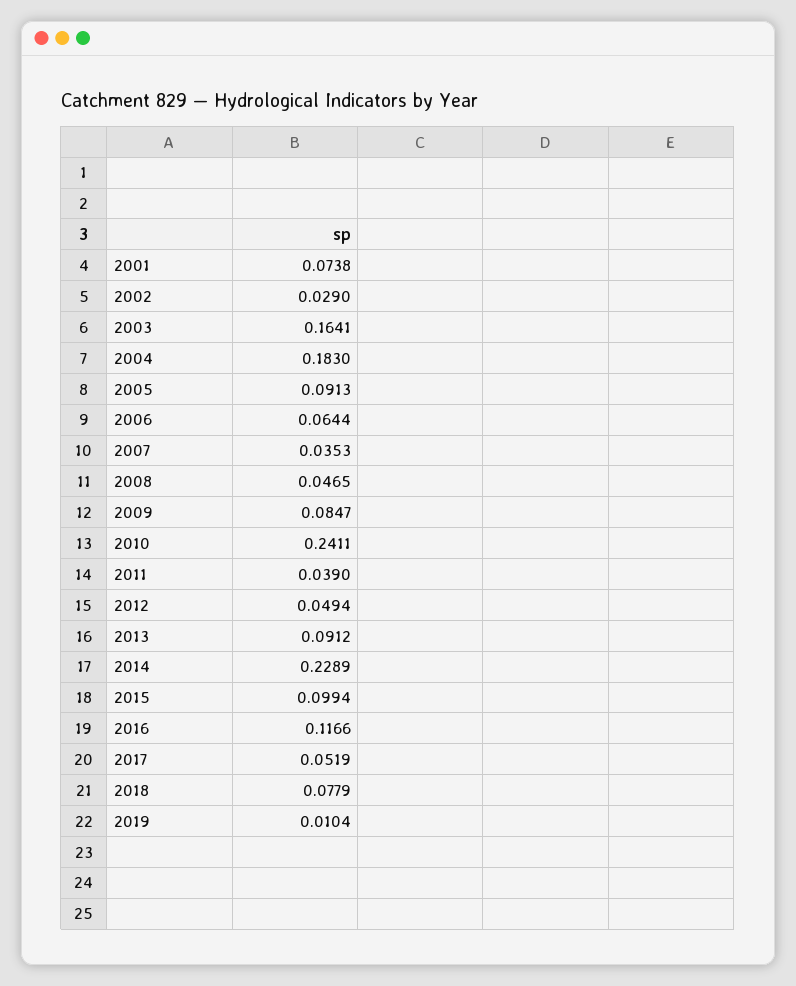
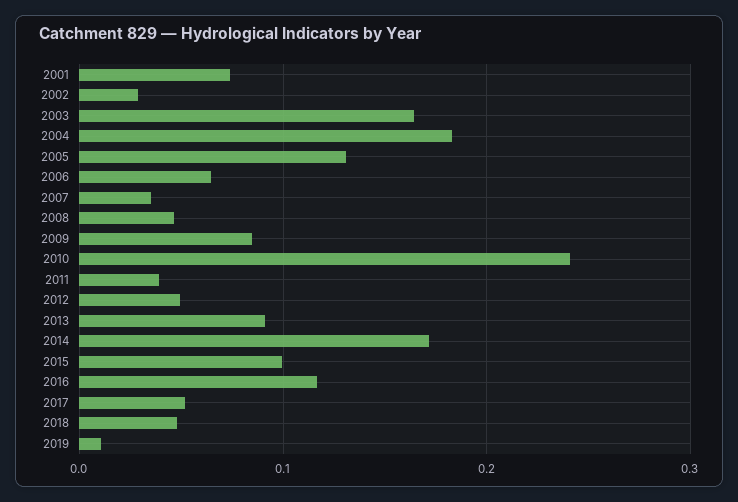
  {
    "2001": 0.0738,
    "2002": 0.029,
    "2003": 0.1641,
    "2004": 0.183,
-   "2005": 0.0913,
+   "2005": 0.13,
    "2006": 0.0644,
    "2007": 0.0353,
    "2008": 0.0465,
    "2009": 0.0847,
    "2010": 0.2411,
    "2011": 0.039,
    "2012": 0.0494,
    "2013": 0.0912,
-   "2014": 0.2289,
+   "2014": 0.17,
    "2015": 0.0994,
    "2016": 0.1166,
    "2017": 0.0519,
-   "2018": 0.0779,
+   "2018": 0.05,
    "2019": 0.0104
  }

